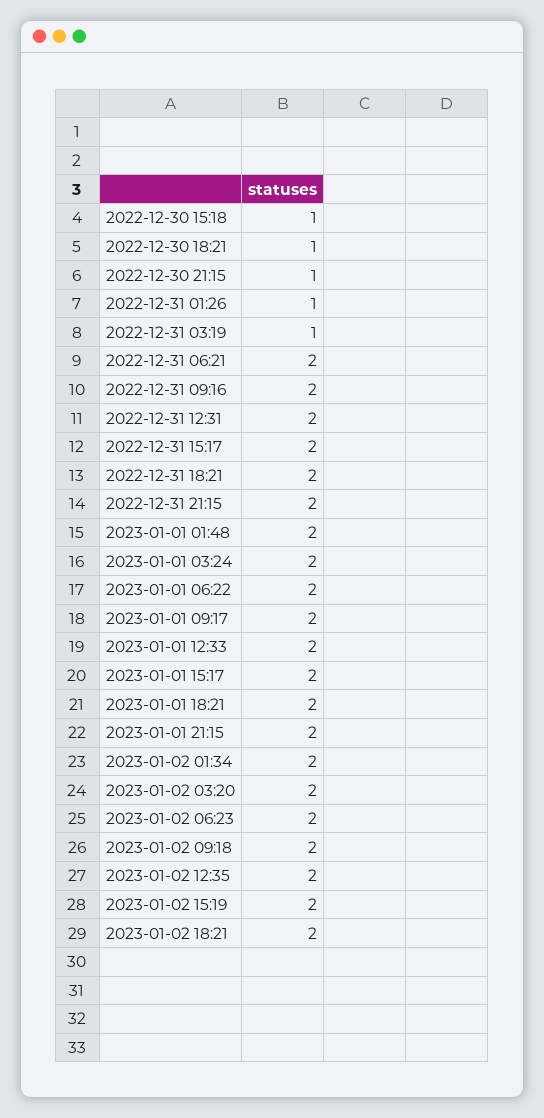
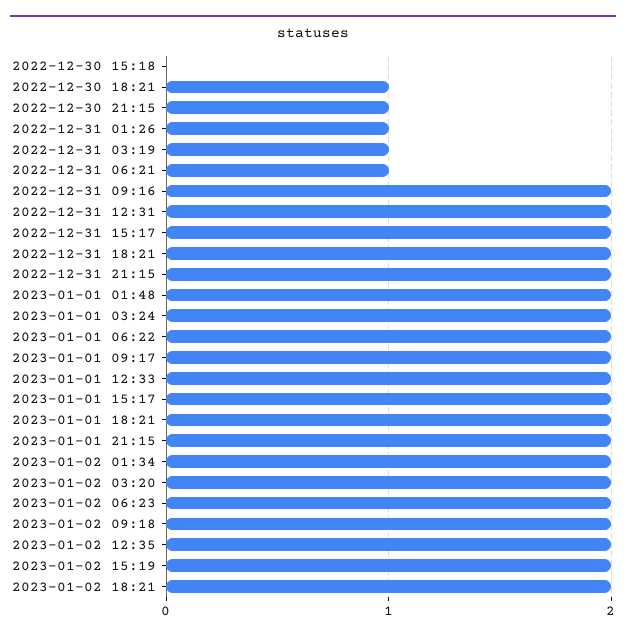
  {
-   "2022-12-30 15:18": 1,
+   "2022-12-30 15:18": 0,
    "2022-12-30 18:21": 1,
    "2022-12-30 21:15": 1,
    "2022-12-31 01:26": 1,
    "2022-12-31 03:19": 1,
-   "2022-12-31 06:21": 2,
+   "2022-12-31 06:21": 1,
    "2022-12-31 09:16": 2,
    "2022-12-31 12:31": 2,
    "2022-12-31 15:17": 2,
    "2022-12-31 18:21": 2,
    "2022-12-31 21:15": 2,
    "2023-01-01 01:48": 2,
    "2023-01-01 03:24": 2,
    "2023-01-01 06:22": 2,
    "2023-01-01 09:17": 2,
    "2023-01-01 12:33": 2,
    "2023-01-01 15:17": 2,
    "2023-01-01 18:21": 2,
    "2023-01-01 21:15": 2,
    "2023-01-02 01:34": 2,
    "2023-01-02 03:20": 2,
    "2023-01-02 06:23": 2,
    "2023-01-02 09:18": 2,
    "2023-01-02 12:35": 2,
    "2023-01-02 15:19": 2,
    "2023-01-02 18:21": 2
  }

